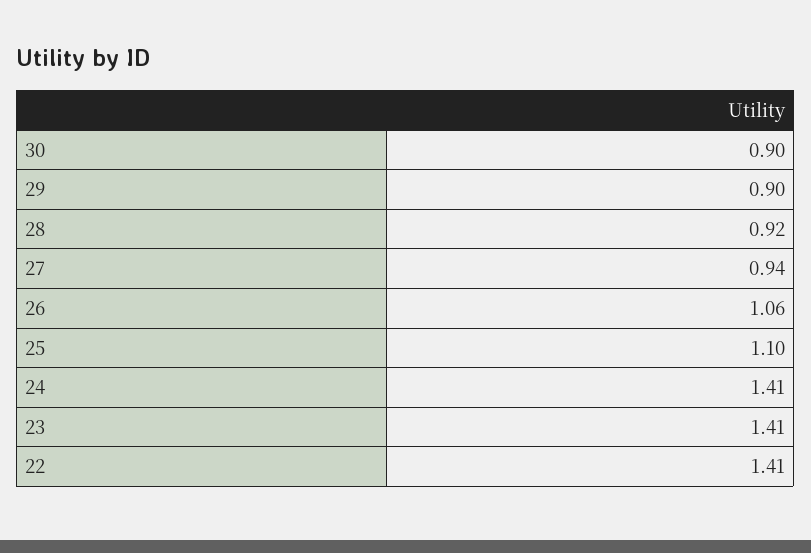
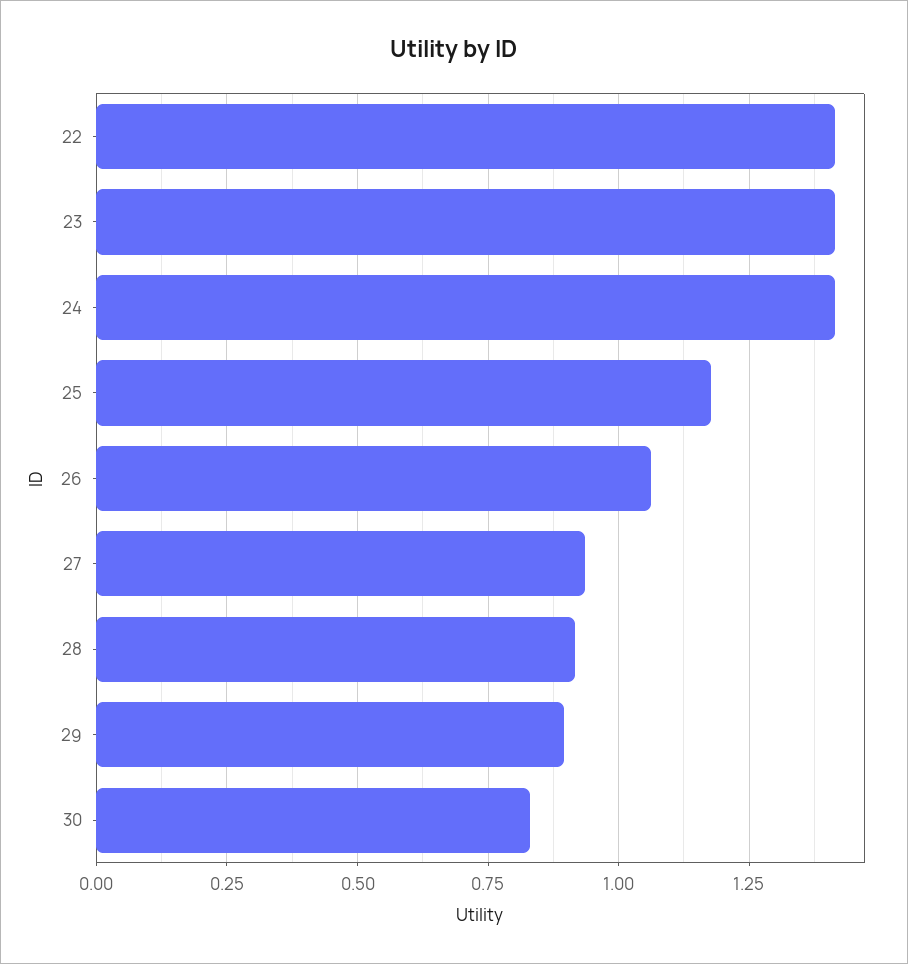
  {
-   "30": 0.9,
+   "30": 0.825,
    "29": 0.9,
    "28": 0.92,
    "27": 0.94,
    "26": 1.06,
-   "25": 1.1,
+   "25": 1.175,
    "24": 1.41,
    "23": 1.41,
    "22": 1.41
  }

